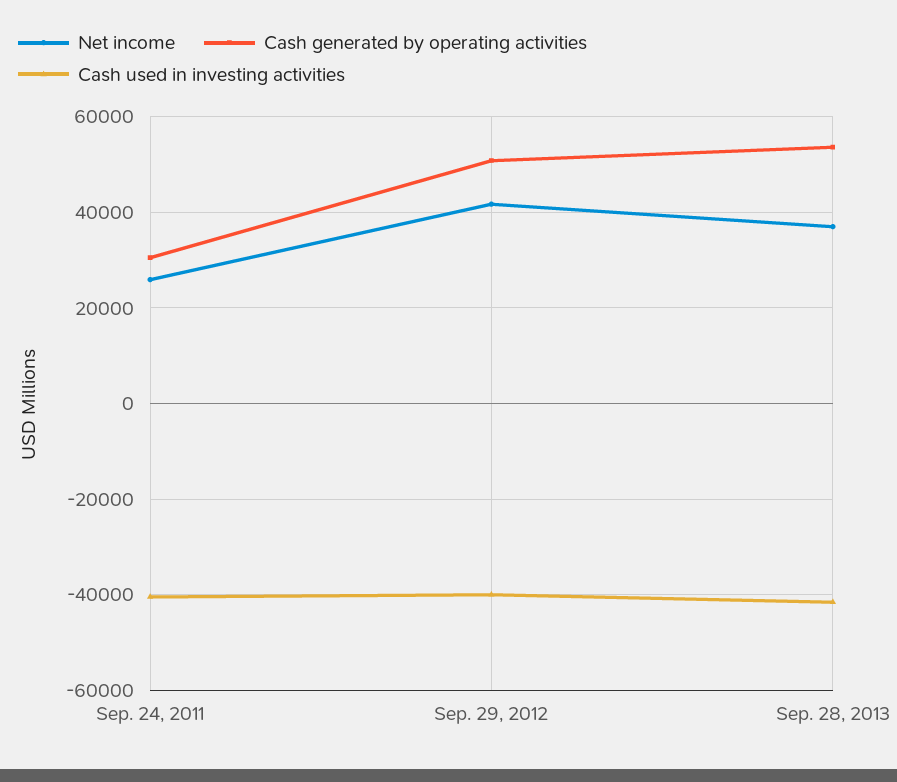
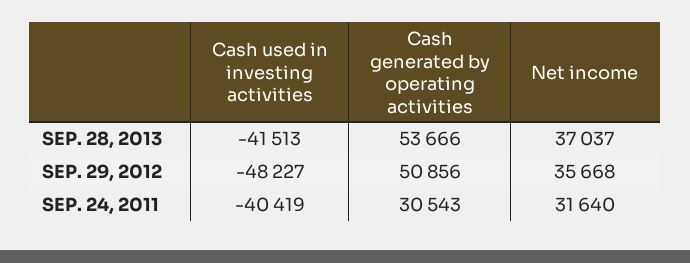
  {
    "Net income": {
-     "Sep. 24, 2011": 26000,
+     "Sep. 24, 2011": 31640,
-     "Sep. 29, 2012": 42000,
+     "Sep. 29, 2012": 35668,
      "Sep. 28, 2013": 37037
    },
    "Cash generated by operating activities": {
      "Sep. 24, 2011": 30543,
      "Sep. 29, 2012": 50856,
      "Sep. 28, 2013": 53666
    },
    "Cash used in investing activities": {
      "Sep. 24, 2011": -40419,
-     "Sep. 29, 2012": -40000,
+     "Sep. 29, 2012": -48227,
      "Sep. 28, 2013": -41513
    }
  }

